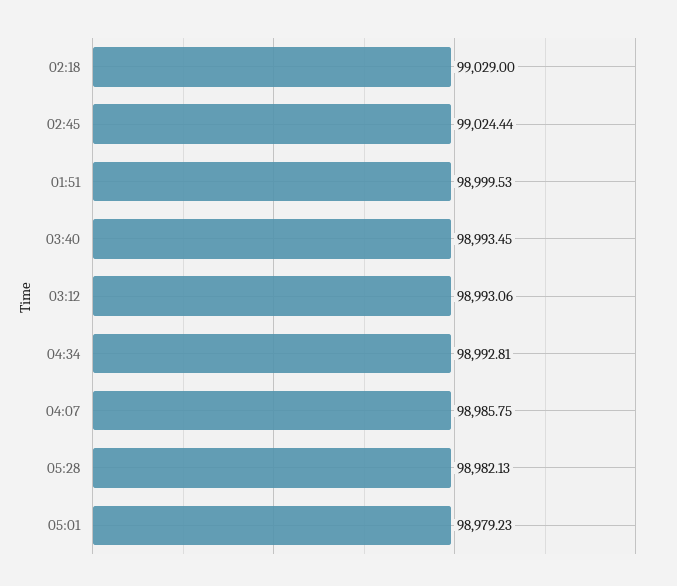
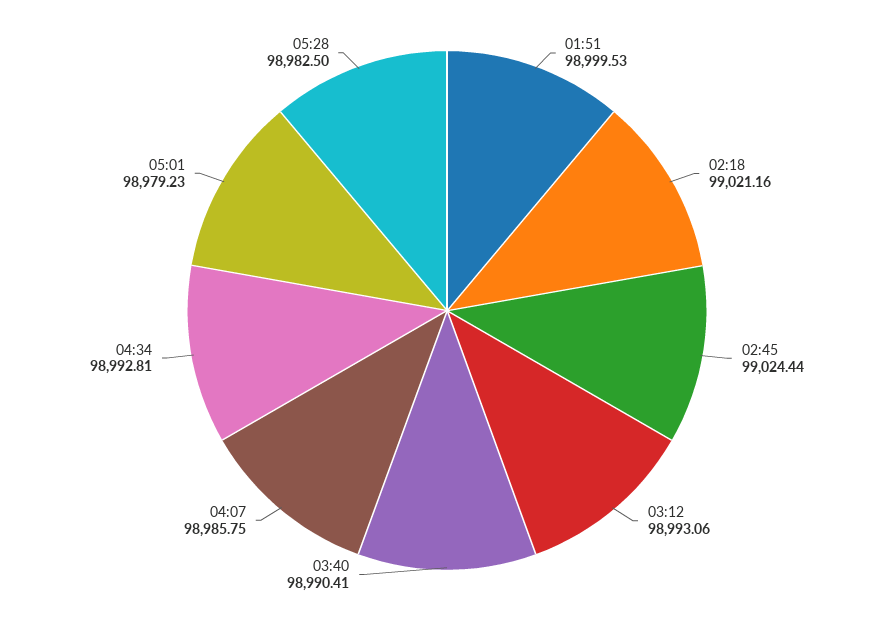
  {
-   "02:18": 99029,
+   "02:18": 99021.16,
    "02:45": 99024.44,
    "01:51": 98999.53,
-   "03:40": 98993.45,
+   "03:40": 98990.41,
    "03:12": 98993.06,
    "04:34": 98992.81,
    "04:07": 98985.75,
-   "05:28": 98982.13,
+   "05:28": 98982.5,
    "05:01": 98979.23
  }

